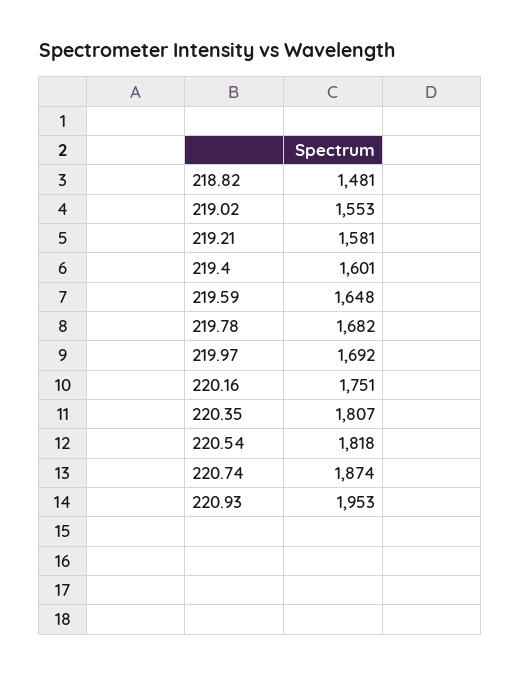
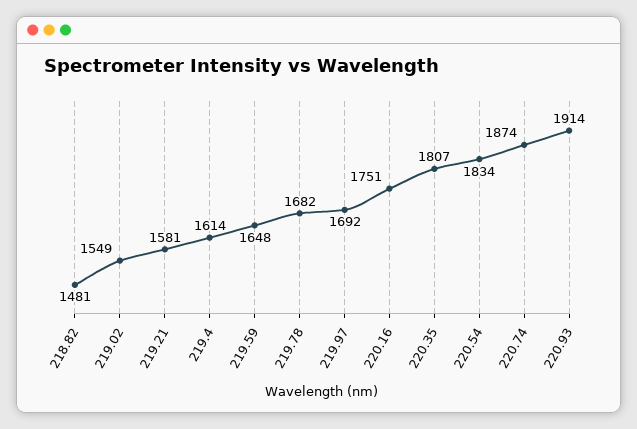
  {
    "218.82": 1481,
-   "219.02": 1553,
+   "219.02": 1549,
    "219.21": 1581,
-   "219.4": 1601,
+   "219.4": 1614,
    "219.59": 1648,
    "219.78": 1682,
    "219.97": 1692,
    "220.16": 1751,
    "220.35": 1807,
-   "220.54": 1818,
+   "220.54": 1834,
    "220.74": 1874,
-   "220.93": 1953
+   "220.93": 1914
  }

